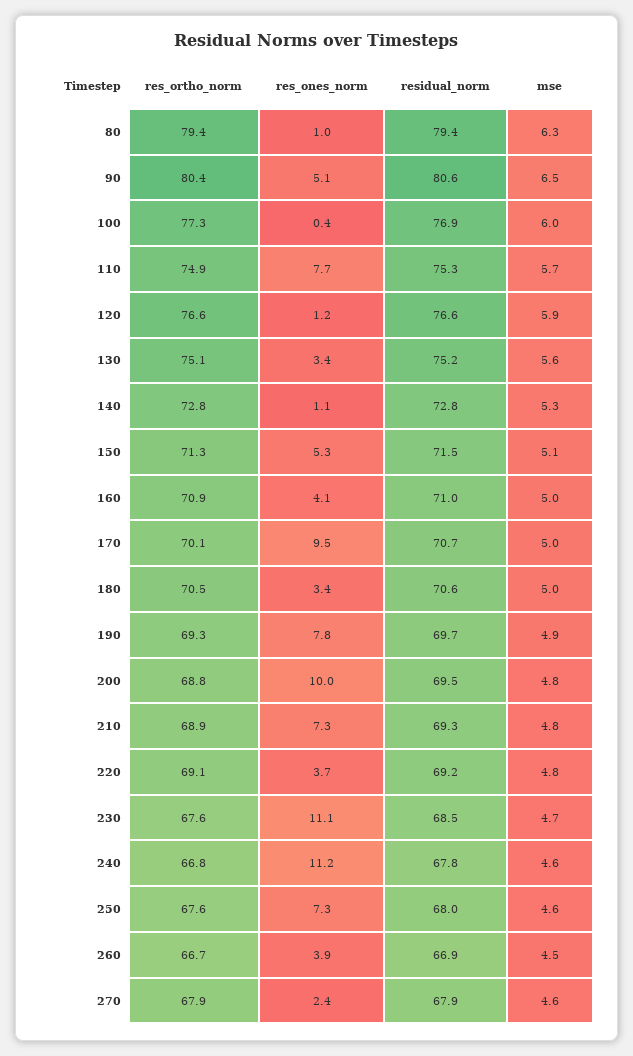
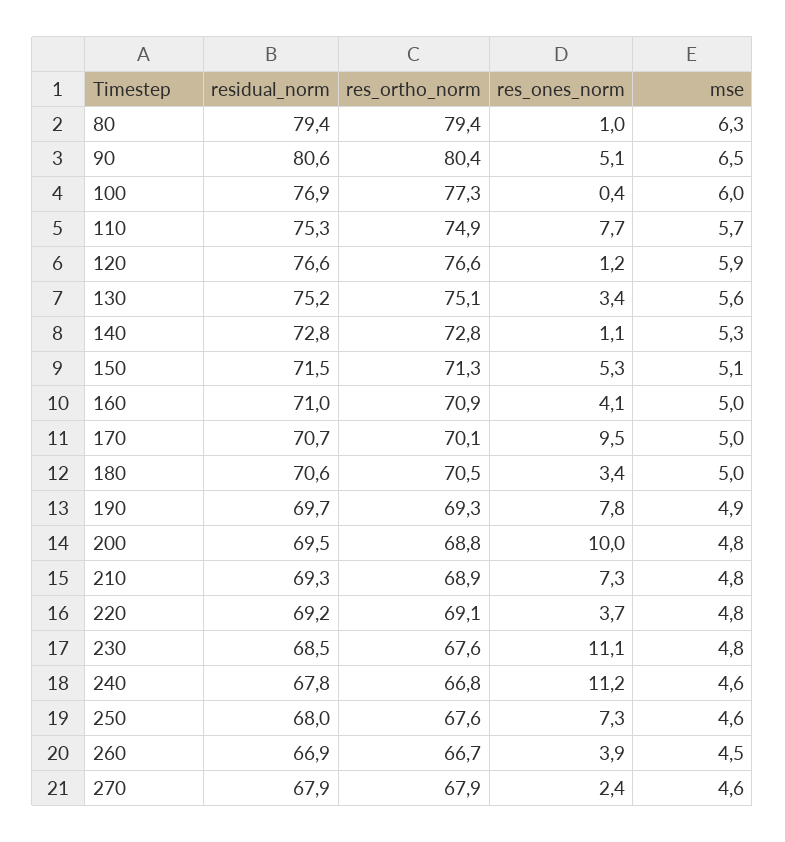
  {
    "res_ortho_norm": {
      "80": 79.4,
      "90": 80.4,
      "100": 77.3,
      "110": 74.9,
      "120": 76.6,
      "130": 75.1,
      "140": 72.8,
      "150": 71.3,
      "160": 70.9,
      "170": 70.1,
      "180": 70.5,
      "190": 69.3,
      "200": 68.8,
      "210": 68.9,
      "220": 69.1,
      "230": 67.6,
      "240": 66.8,
      "250": 67.6,
      "260": 66.7,
      "270": 67.9
    },
    "res_ones_norm": {
      "80": 1,
      "90": 5.1,
      "100": 0.4,
      "110": 7.7,
      "120": 1.2,
      "130": 3.4,
      "140": 1.1,
      "150": 5.3,
      "160": 4.1,
      "170": 9.5,
      "180": 3.4,
      "190": 7.8,
      "200": 10,
      "210": 7.3,
      "220": 3.7,
      "230": 11.1,
      "240": 11.2,
      "250": 7.3,
      "260": 3.9,
      "270": 2.4
    },
    "residual_norm": {
      "80": 79.4,
      "90": 80.6,
      "100": 76.9,
      "110": 75.3,
      "120": 76.6,
      "130": 75.2,
      "140": 72.8,
      "150": 71.5,
      "160": 71,
      "170": 70.7,
      "180": 70.6,
      "190": 69.7,
      "200": 69.5,
      "210": 69.3,
      "220": 69.2,
      "230": 68.5,
      "240": 67.8,
      "250": 68,
      "260": 66.9,
      "270": 67.9
    },
    "mse": {
      "80": 6.3,
      "90": 6.5,
      "100": 6,
      "110": 5.7,
      "120": 5.9,
      "130": 5.6,
      "140": 5.3,
      "150": 5.1,
      "160": 5,
      "170": 5,
      "180": 5,
      "190": 4.9,
      "200": 4.8,
      "210": 4.8,
      "220": 4.8,
-     "230": 4.7,
+     "230": 4.8,
      "240": 4.6,
      "250": 4.6,
      "260": 4.5,
      "270": 4.6
    }
  }

